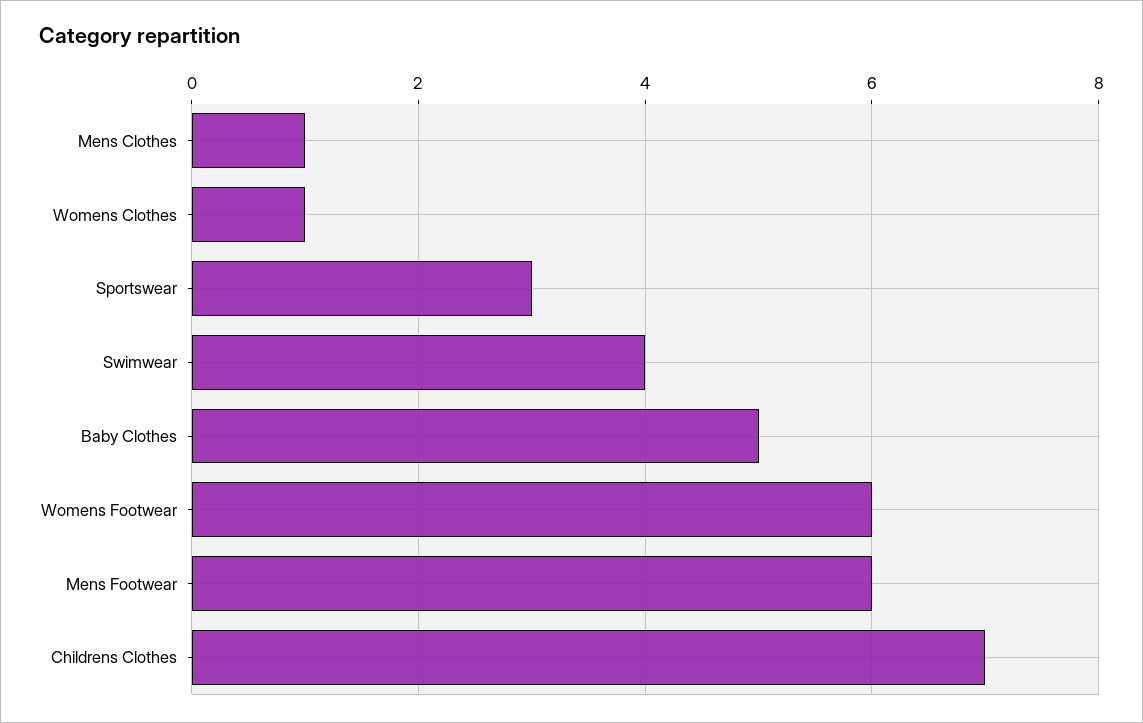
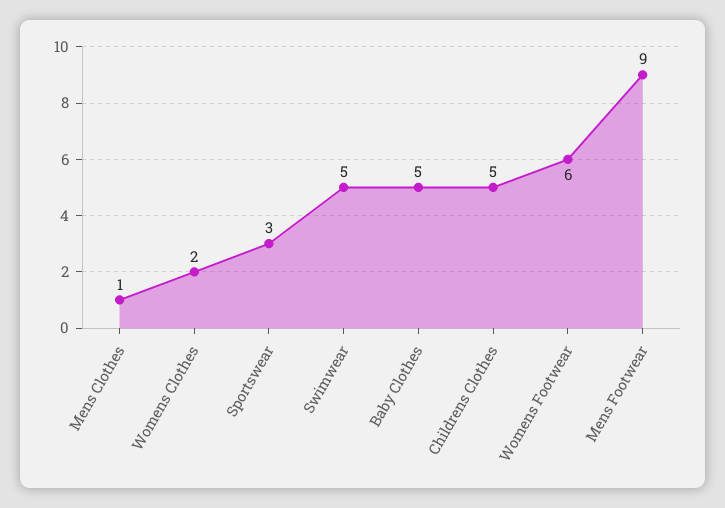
  {
    "Mens Clothes": 1,
-   "Womens Clothes": 1,
+   "Womens Clothes": 2,
    "Sportswear": 3,
-   "Swimwear": 4,
+   "Swimwear": 5,
    "Baby Clothes": 5,
    "Womens Footwear": 6,
-   "Mens Footwear": 6,
+   "Mens Footwear": 9,
-   "Childrens Clothes": 7
+   "Childrens Clothes": 5
  }

